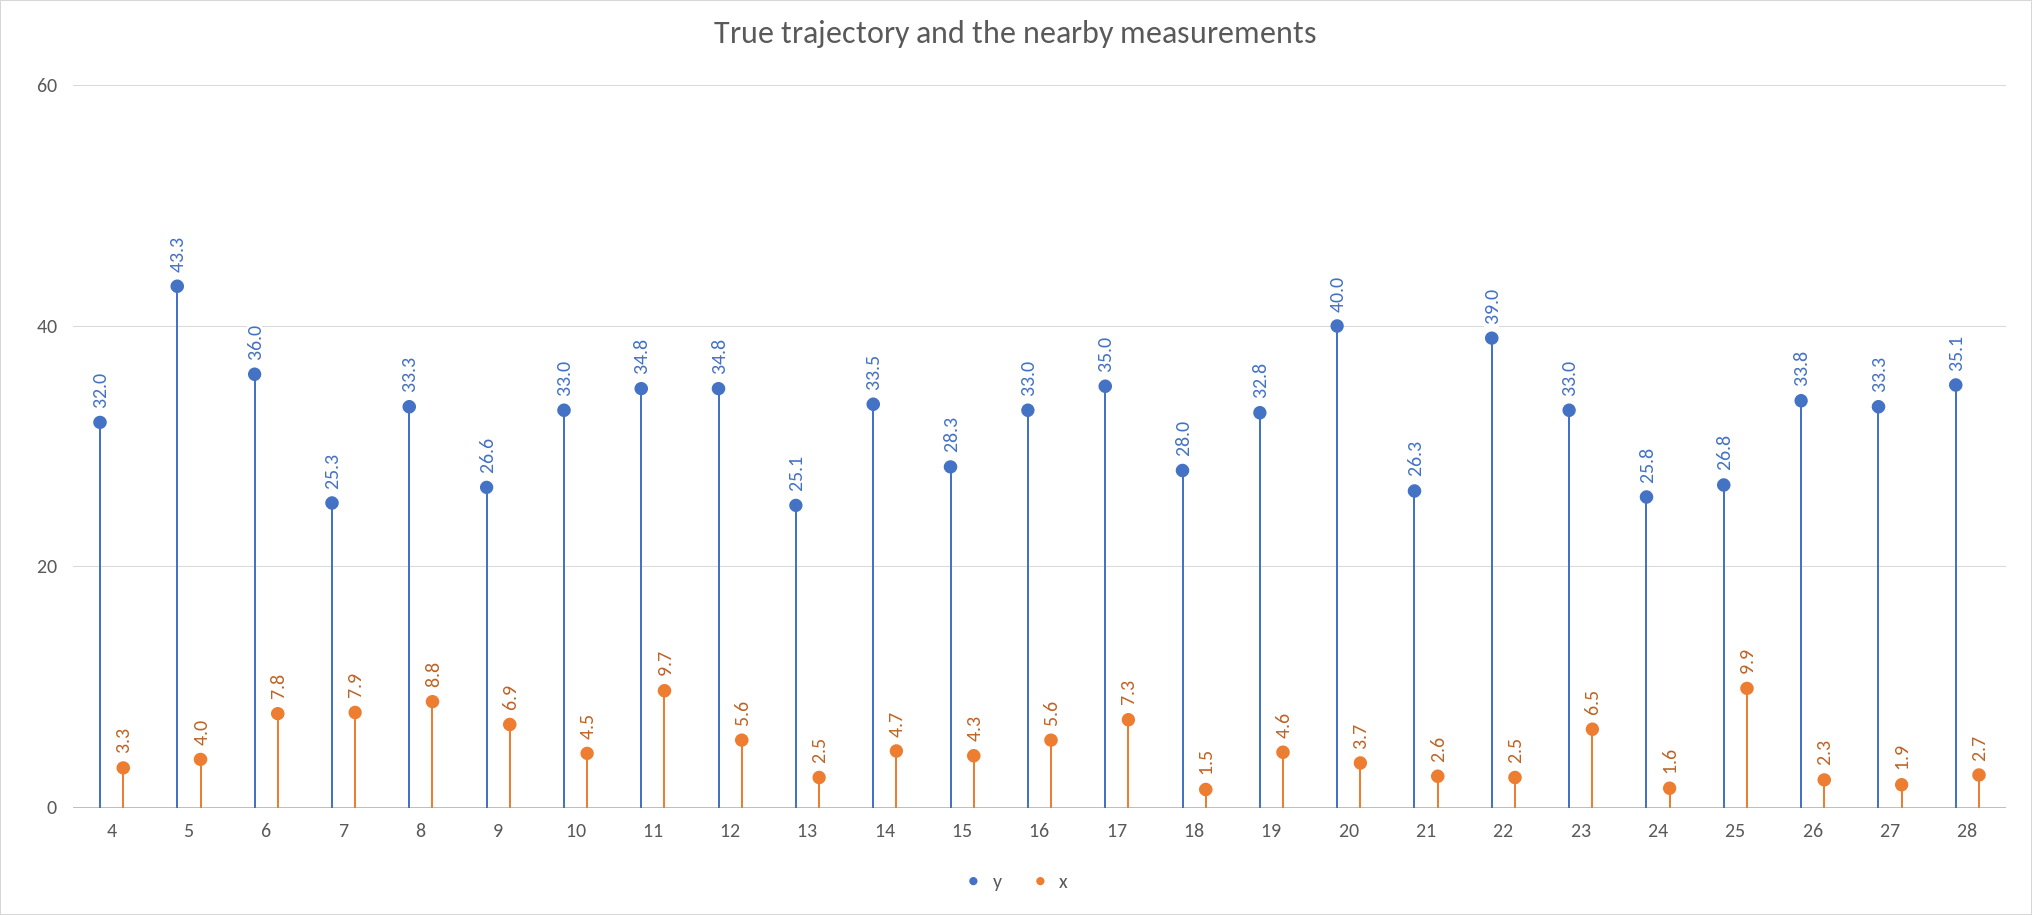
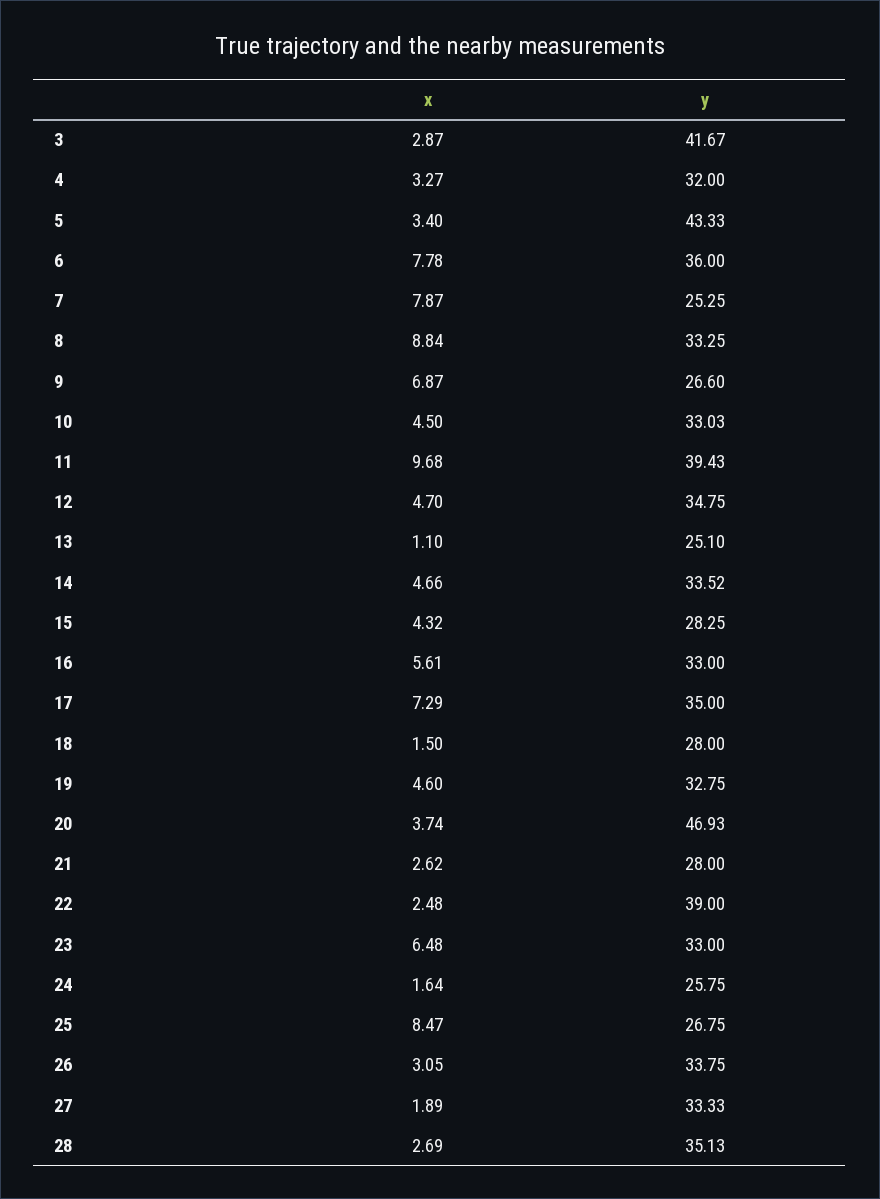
  {
    "y": {
      "4": 32,
      "5": 43.33,
      "6": 36,
      "7": 25.25,
      "8": 33.25,
      "9": 26.6,
      "10": 33.03,
-     "11": 34.8,
+     "11": 39.43,
      "12": 34.75,
      "13": 25.1,
      "14": 33.52,
      "15": 28.25,
      "16": 33,
      "17": 35,
      "18": 28,
      "19": 32.75,
-     "20": 40,
+     "20": 46.93,
-     "21": 26.3,
+     "21": 28,
      "22": 39,
      "23": 33,
      "24": 25.75,
      "25": 26.75,
      "26": 33.75,
      "27": 33.33,
-     "28": 35.13
+     "28": 35.13,
+     "3": 41.67
    },
    "x": {
      "4": 3.27,
-     "5": 4,
+     "5": 3.4,
      "6": 7.78,
      "7": 7.87,
      "8": 8.84,
      "9": 6.87,
      "10": 4.5,
      "11": 9.68,
-     "12": 5.6,
+     "12": 4.7,
-     "13": 2.5,
+     "13": 1.1,
      "14": 4.66,
      "15": 4.32,
      "16": 5.61,
      "17": 7.29,
      "18": 1.5,
      "19": 4.6,
      "20": 3.74,
      "21": 2.62,
      "22": 2.48,
      "23": 6.48,
      "24": 1.64,
-     "25": 9.9,
+     "25": 8.47,
-     "26": 2.3,
+     "26": 3.05,
      "27": 1.89,
-     "28": 2.69
+     "28": 2.69,
+     "3": 2.87
    }
  }

